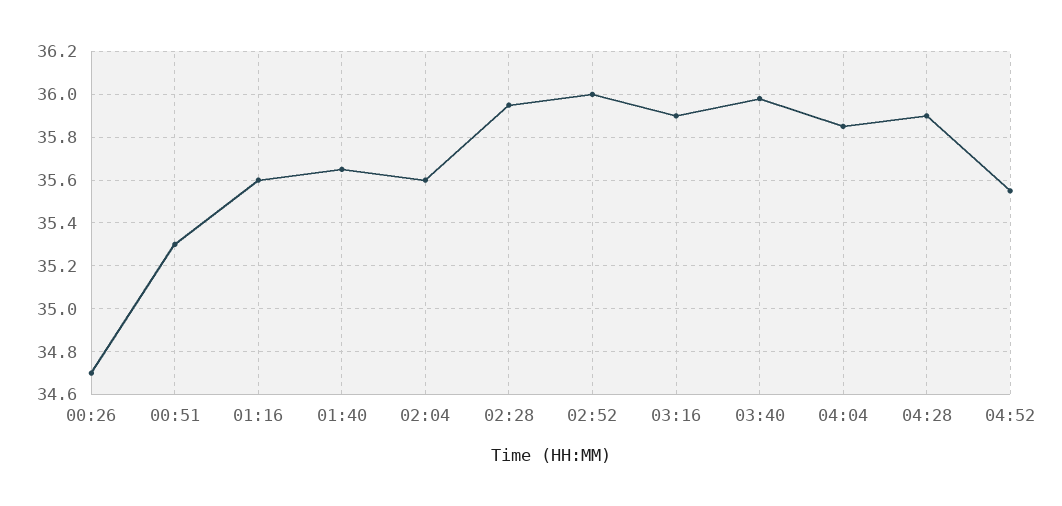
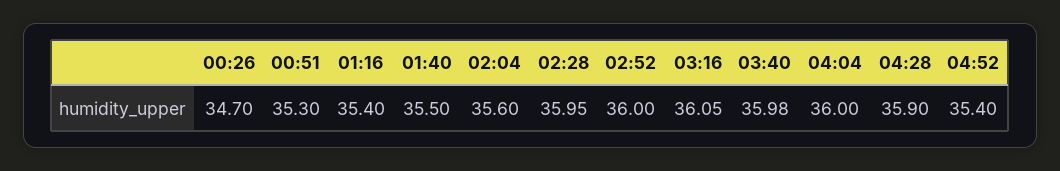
  {
    "00:26": 34.7,
    "00:51": 35.3,
-   "01:16": 35.6,
+   "01:16": 35.4,
-   "01:40": 35.65,
+   "01:40": 35.5,
    "02:04": 35.6,
    "02:28": 35.95,
    "02:52": 36,
-   "03:16": 35.9,
+   "03:16": 36.05,
    "03:40": 35.98,
-   "04:04": 35.85,
+   "04:04": 36,
    "04:28": 35.9,
-   "04:52": 35.55
+   "04:52": 35.4
  }

